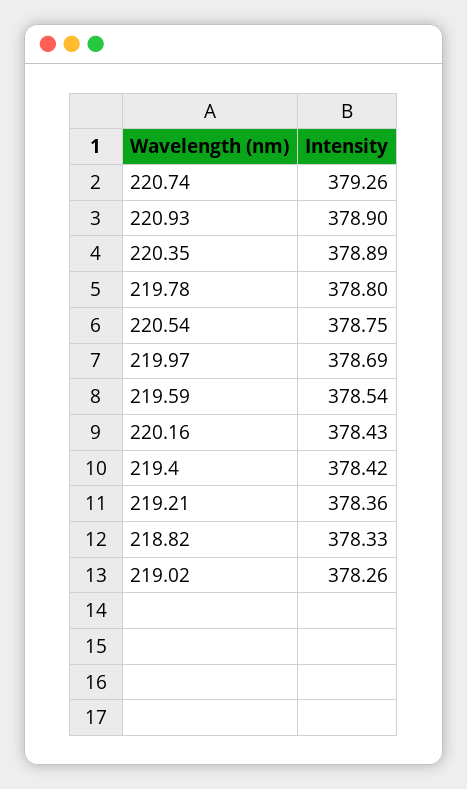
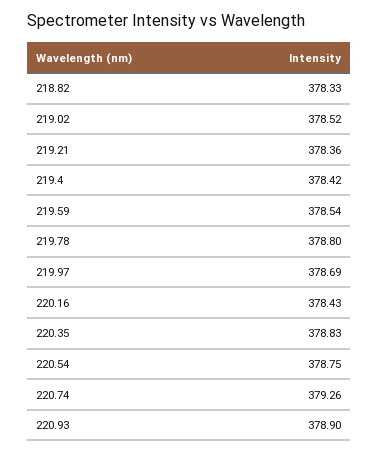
  {
    "220.74": 379.26,
    "220.93": 378.9,
-   "220.35": 378.89,
+   "220.35": 378.83,
    "219.78": 378.8,
    "220.54": 378.75,
    "219.97": 378.69,
    "219.59": 378.54,
    "220.16": 378.43,
    "219.4": 378.42,
    "219.21": 378.36,
    "218.82": 378.33,
-   "219.02": 378.26
+   "219.02": 378.52
  }

